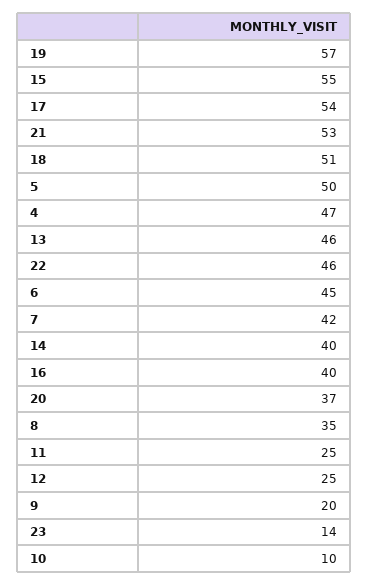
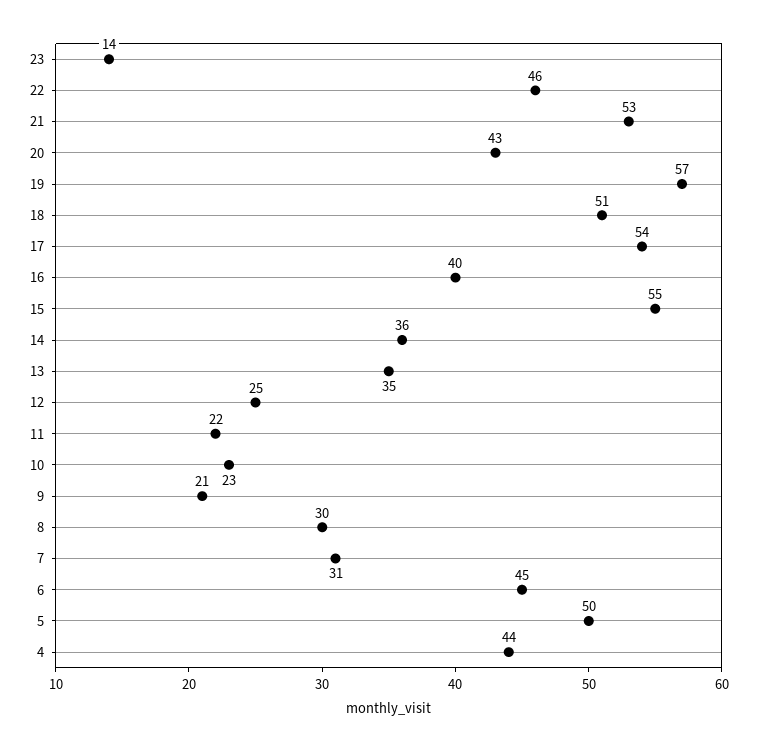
  {
    "19": 57,
    "15": 55,
    "17": 54,
    "21": 53,
    "18": 51,
    "5": 50,
-   "4": 47,
+   "4": 44,
-   "13": 46,
+   "13": 35,
    "22": 46,
    "6": 45,
-   "7": 42,
+   "7": 31,
-   "14": 40,
+   "14": 36,
    "16": 40,
-   "20": 37,
+   "20": 43,
-   "8": 35,
+   "8": 30,
-   "11": 25,
+   "11": 22,
    "12": 25,
-   "9": 20,
+   "9": 21,
    "23": 14,
-   "10": 10
+   "10": 23
  }

